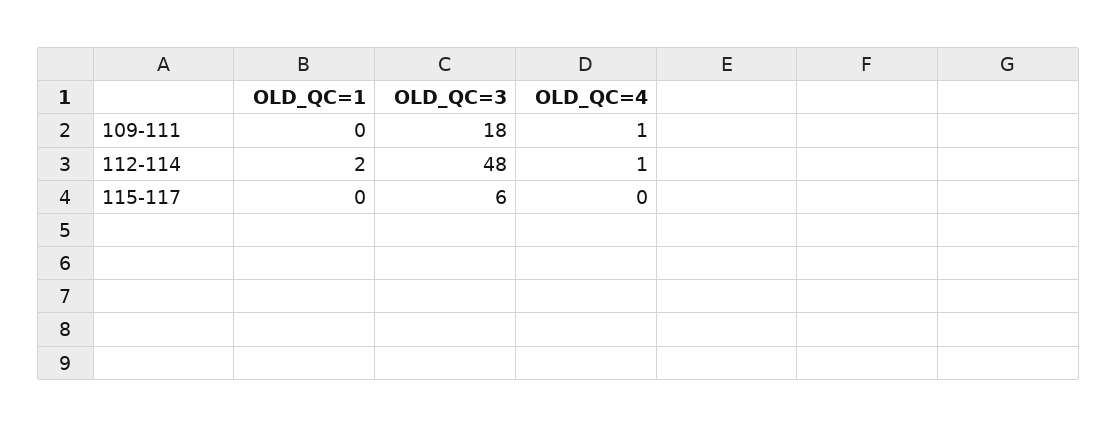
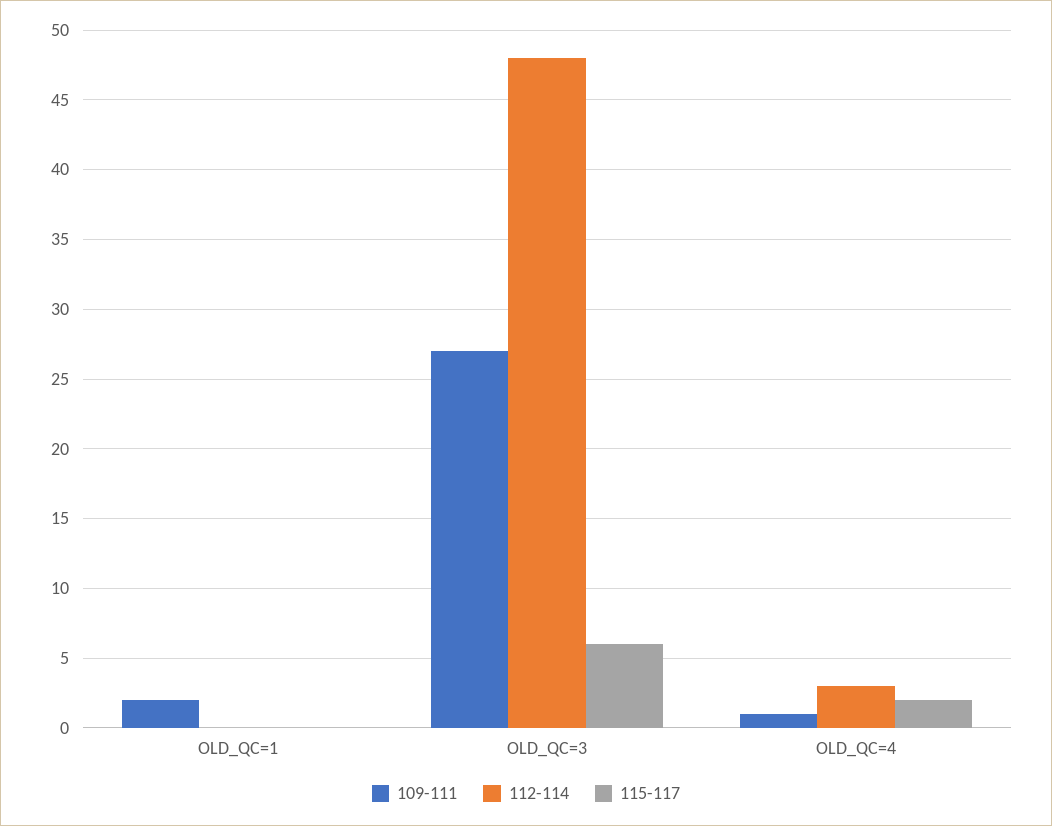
  {
    "109-111": {
-     "OLD_QC=1": 0,
+     "OLD_QC=1": 2,
-     "OLD_QC=3": 18,
+     "OLD_QC=3": 27,
      "OLD_QC=4": 1
    },
    "112-114": {
-     "OLD_QC=1": 2,
+     "OLD_QC=1": 0,
      "OLD_QC=3": 48,
-     "OLD_QC=4": 1
+     "OLD_QC=4": 3
    },
    "115-117": {
      "OLD_QC=1": 0,
      "OLD_QC=3": 6,
-     "OLD_QC=4": 0
+     "OLD_QC=4": 2
    }
  }

